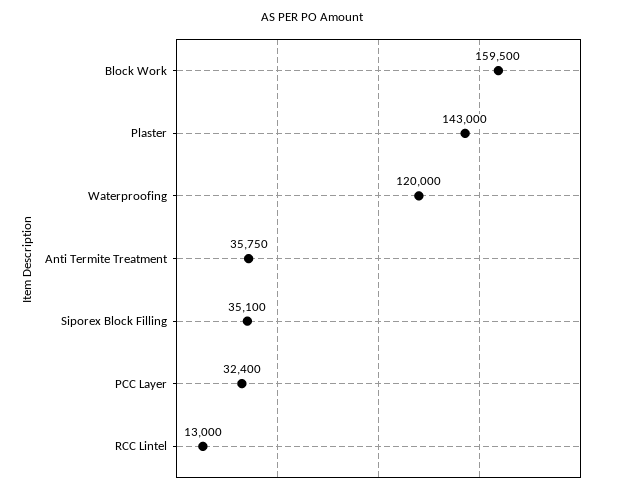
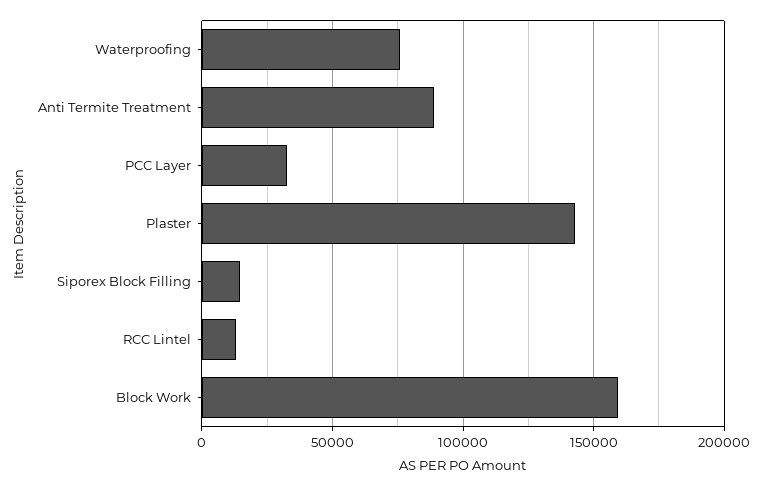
  {
    "Block Work": 159500,
    "Plaster": 143000,
-   "Waterproofing": 120000,
+   "Waterproofing": 75000,
-   "Anti Termite Treatment": 35750,
+   "Anti Termite Treatment": 90000,
-   "Siporex Block Filling": 35100,
+   "Siporex Block Filling": 15000,
    "PCC Layer": 32400,
    "RCC Lintel": 13000
  }

